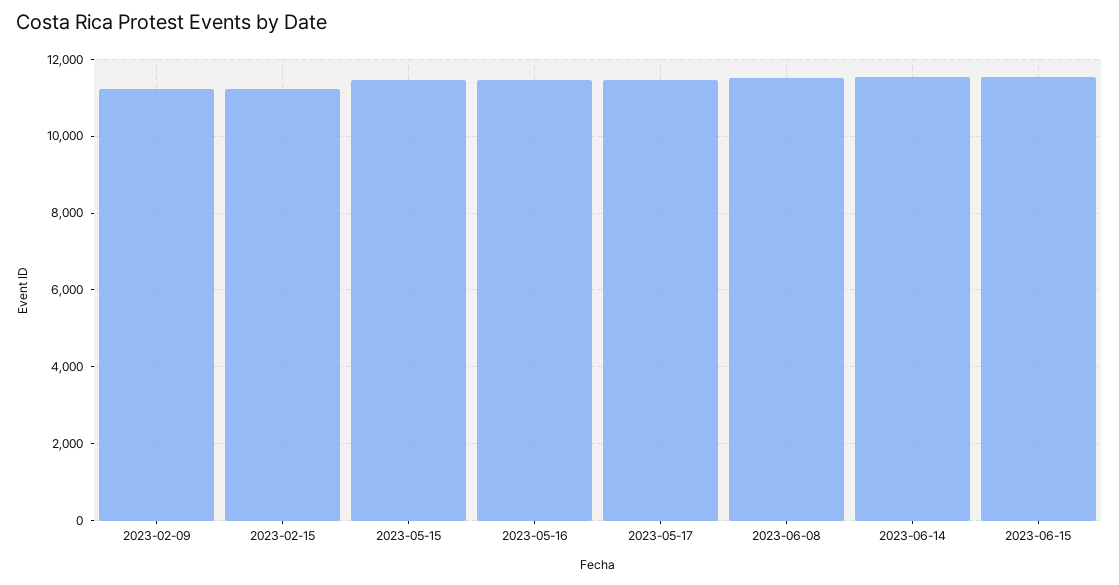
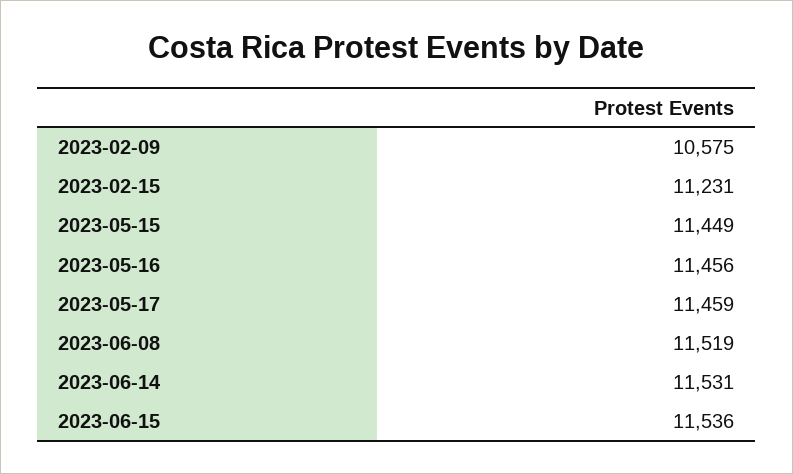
  {
-   "2023-02-09": 11200,
+   "2023-02-09": 10575,
    "2023-02-15": 11231,
    "2023-05-15": 11449,
    "2023-05-16": 11456,
    "2023-05-17": 11459,
    "2023-06-08": 11519,
    "2023-06-14": 11531,
    "2023-06-15": 11536
  }

